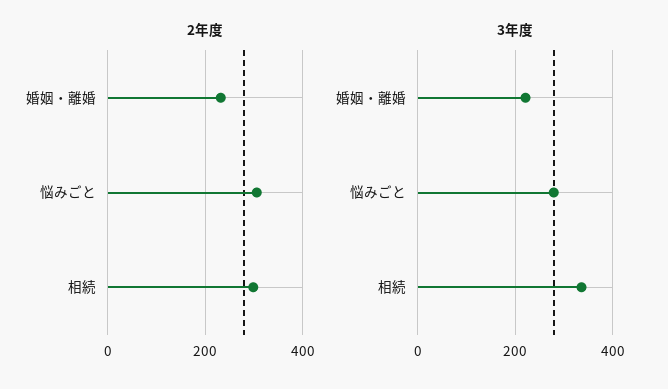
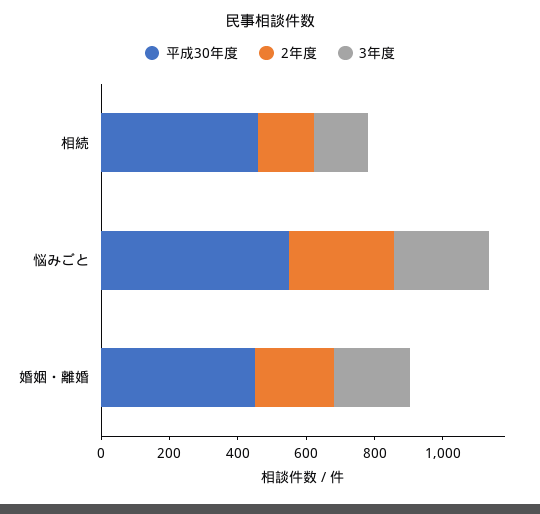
  {
    "2年度": {
      "婚姻・離婚": 240,
      "悩みごと": 300,
-     "相続": 300
+     "相続": 150
    },
    "3年度": {
      "婚姻・離婚": 220,
      "悩みごと": 280,
-     "相続": 340
+     "相続": 150
-   }
+   },
+   "平成30年度": {
+     "相続": 450,
+     "悩みごと": 550,
+     "婚姻・離婚": 450
+   }
  }

